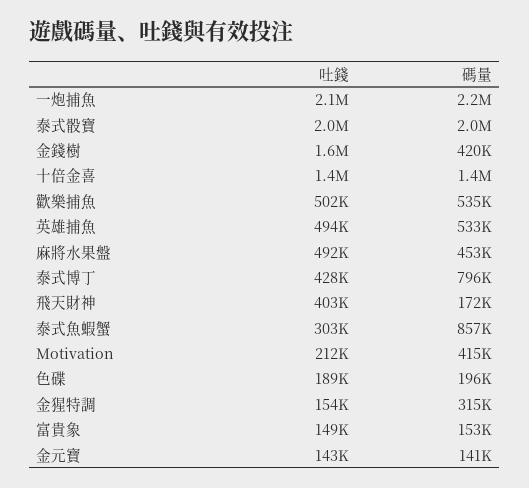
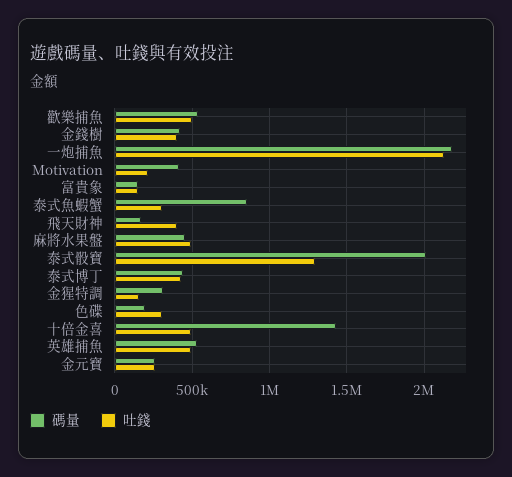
  {
    "吐錢": {
      "一炮捕魚": 2100000,
-     "泰式骰寶": 2000000,
+     "泰式骰寶": 1300000,
-     "金錢樹": 1600000,
+     "金錢樹": 400000,
-     "十倍金喜": 1400000,
+     "十倍金喜": 500000,
      "歡樂捕魚": 502000,
      "英雄捕魚": 494000,
      "麻將水果盤": 492000,
      "泰式博丁": 428000,
      "飛天財神": 403000,
      "泰式魚蝦蟹": 303000,
      "Motivation": 212000,
-     "色碟": 189000,
+     "色碟": 300000,
      "金猩特調": 154000,
      "富貴象": 149000,
-     "金元寶": 143000
+     "金元寶": 250000
    },
    "碼量": {
      "一炮捕魚": 2200000,
      "泰式骰寶": 2000000,
      "金錢樹": 420000,
      "十倍金喜": 1400000,
      "歡樂捕魚": 535000,
      "英雄捕魚": 533000,
      "麻將水果盤": 453000,
-     "泰式博丁": 796000,
+     "泰式博丁": 450000,
      "飛天財神": 172000,
      "泰式魚蝦蟹": 857000,
      "Motivation": 415000,
      "色碟": 196000,
      "金猩特調": 315000,
      "富貴象": 153000,
-     "金元寶": 141000
+     "金元寶": 250000
    }
  }

